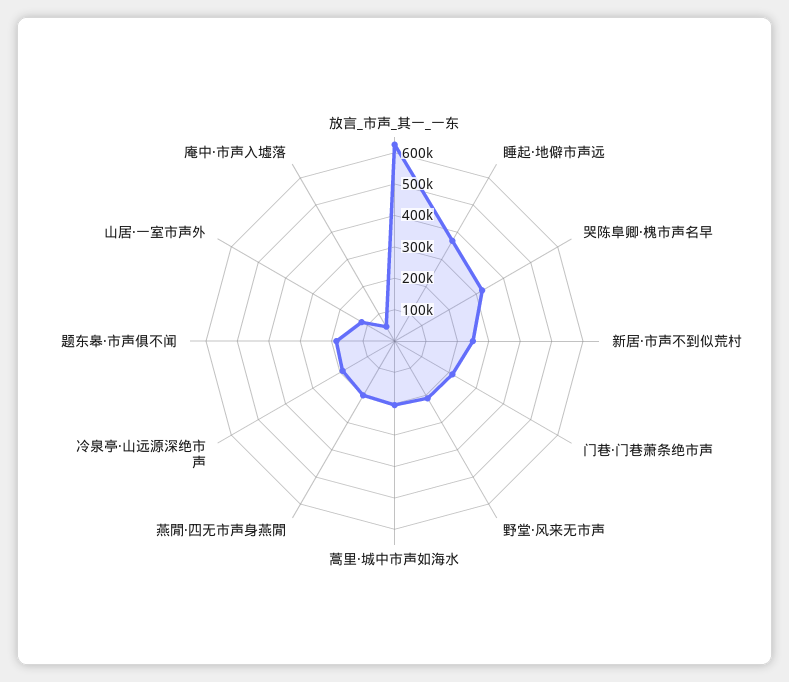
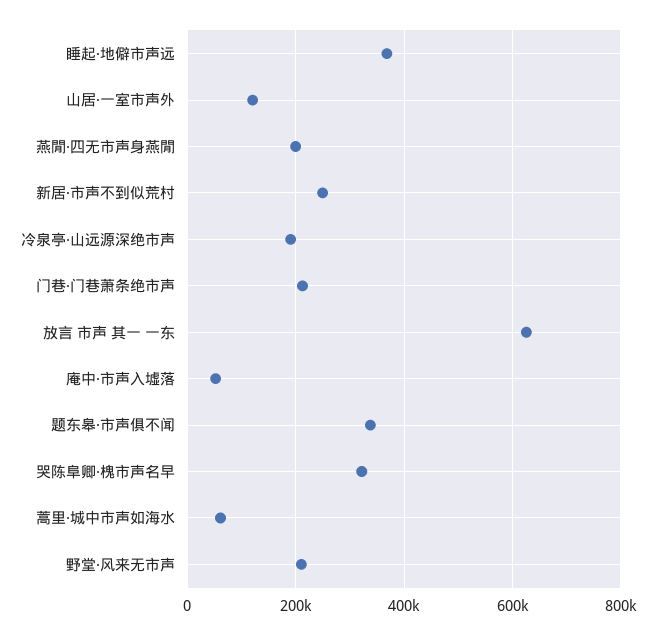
  {
    "放言_市声_其一_一东": 620000,
    "睡起·地僻市声远": 360000,
    "哭陈阜卿·槐市声名早": 320000,
    "新居·市声不到似荒村": 240000,
    "门巷·门巷萧条绝市声": 220000,
    "野堂·风来无市声": 220000,
-   "蒿里·城中市声如海水": 200000,
+   "蒿里·城中市声如海水": 60000,
    "燕閒·四无市声身燕閒": 200000,
    "冷泉亭·山远源深绝市声": 200000,
-   "题东皋·市声俱不闻": 200000,
+   "题东皋·市声俱不闻": 340000,
    "山居·一室市声外": 120000,
    "庵中·市声入墟落": 60000
  }

